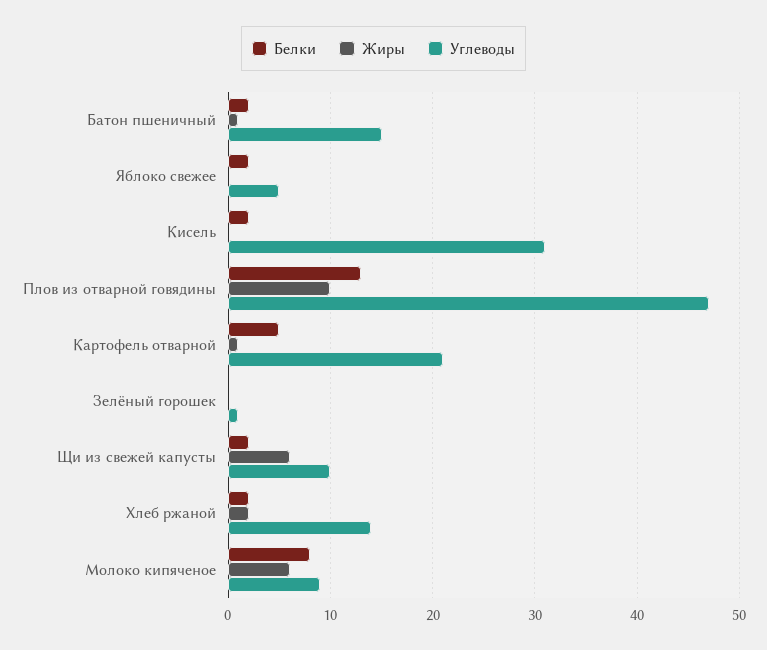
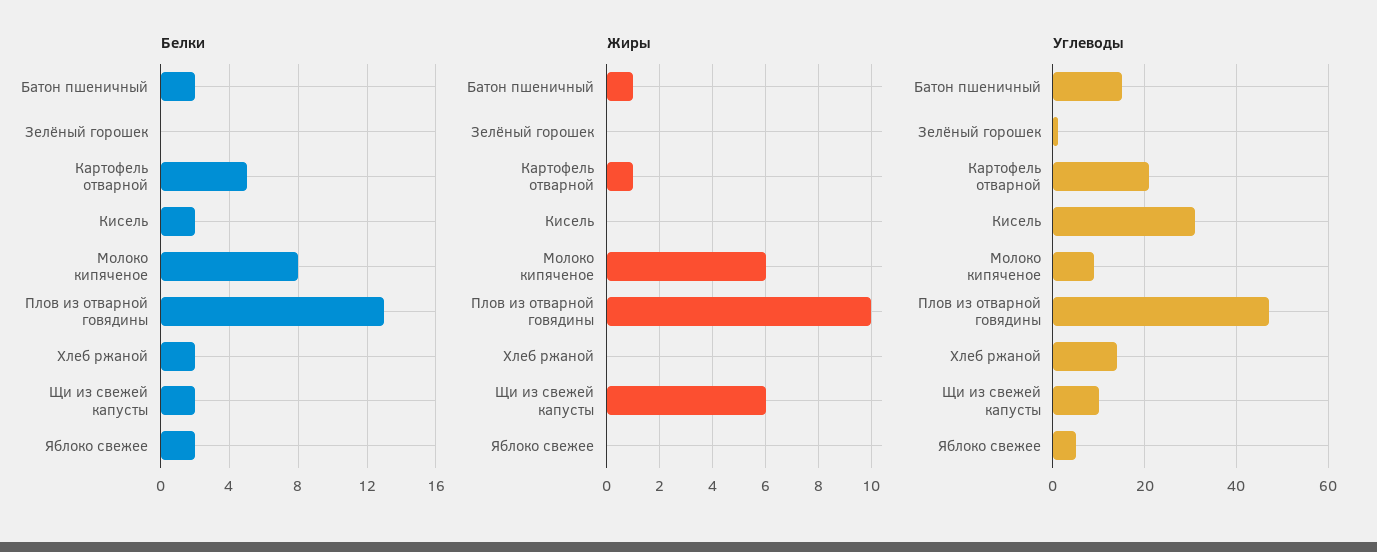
  {
    "Белки": {
      "Батон пшеничный": 2,
      "Яблоко свежее": 2,
      "Кисель": 2,
      "Плов из отварной говядины": 13,
      "Картофель отварной": 5,
      "Зелёный горошек": 0,
      "Щи из свежей капусты": 2,
      "Хлеб ржаной": 2,
      "Молоко кипяченое": 8
    },
    "Жиры": {
      "Батон пшеничный": 1,
      "Яблоко свежее": 0,
      "Кисель": 0,
      "Плов из отварной говядины": 10,
      "Картофель отварной": 1,
      "Зелёный горошек": 0,
      "Щи из свежей капусты": 6,
-     "Хлеб ржаной": 2,
+     "Хлеб ржаной": 0,
      "Молоко кипяченое": 6
    },
    "Углеводы": {
      "Батон пшеничный": 15,
      "Яблоко свежее": 5,
      "Кисель": 31,
      "Плов из отварной говядины": 47,
      "Картофель отварной": 21,
      "Зелёный горошек": 1,
      "Щи из свежей капусты": 10,
      "Хлеб ржаной": 14,
      "Молоко кипяченое": 9
    }
  }

